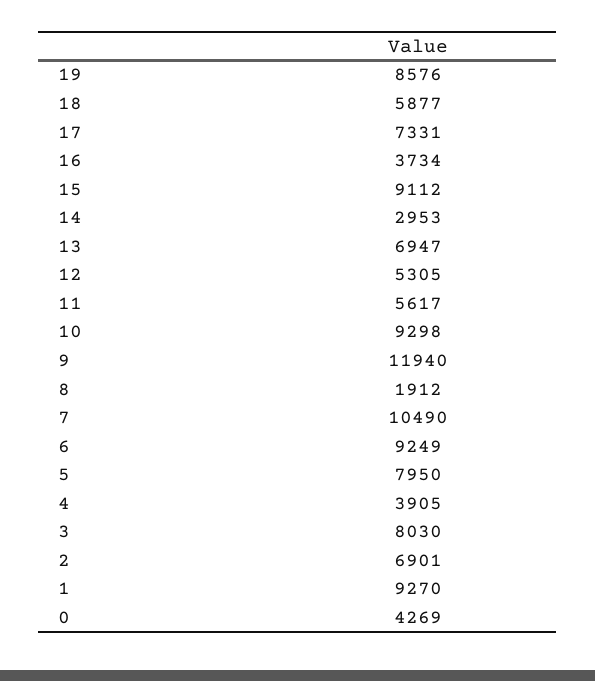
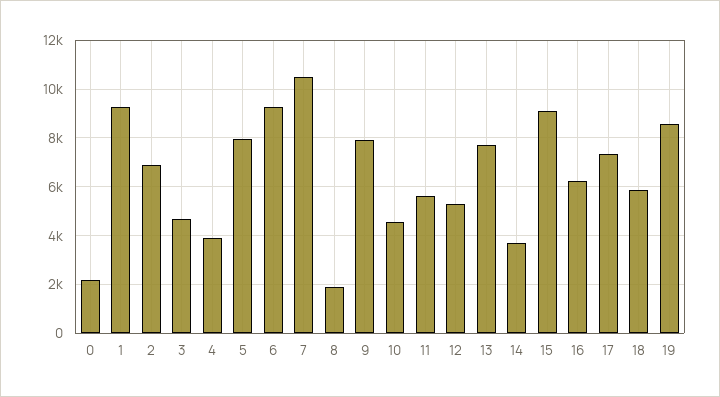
  {
    "19": 8576,
    "18": 5877,
    "17": 7331,
-   "16": 3734,
+   "16": 6250,
    "15": 9112,
-   "14": 2953,
+   "14": 3750,
-   "13": 6947,
+   "13": 7750,
    "12": 5305,
    "11": 5617,
-   "10": 9298,
+   "10": 4500,
-   "9": 11940,
+   "9": 8000,
    "8": 1912,
    "7": 10490,
    "6": 9249,
    "5": 7950,
    "4": 3905,
-   "3": 8030,
+   "3": 4750,
    "2": 6901,
    "1": 9270,
-   "0": 4269
+   "0": 2250
  }

